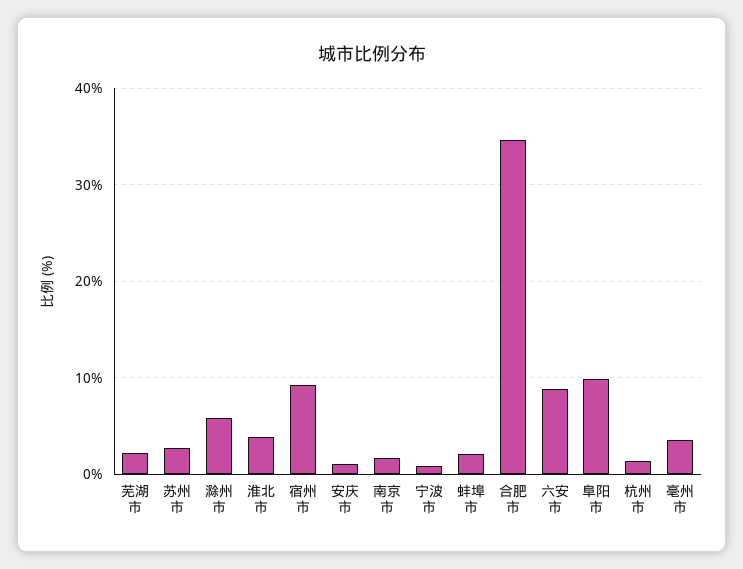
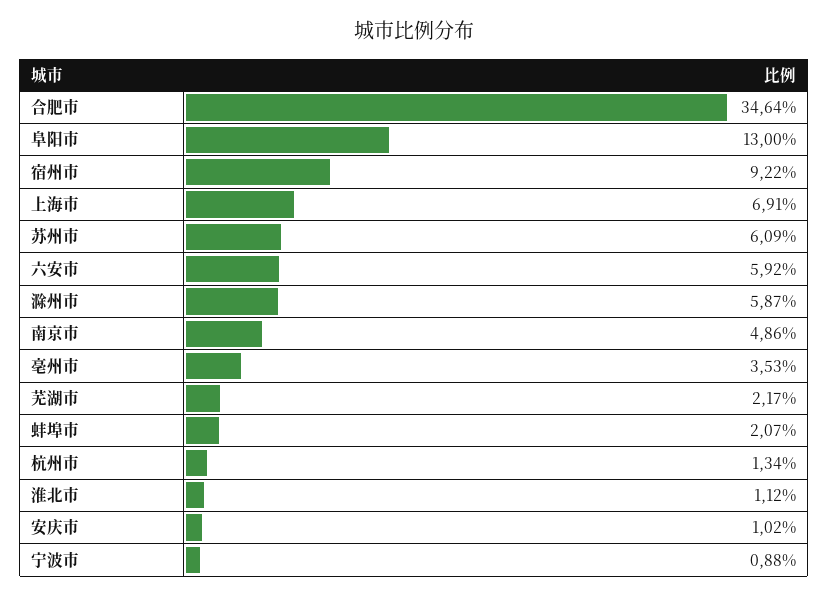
  {
    "芜湖市": 2.17,
-   "苏州市": 3,
+   "苏州市": 6.09,
    "滁州市": 5.87,
-   "淮北市": 4,
+   "淮北市": 1.12,
    "宿州市": 9.22,
    "安庆市": 1.02,
-   "南京市": 2,
+   "南京市": 4.86,
    "宁波市": 0.88,
    "蚌埠市": 2.07,
    "合肥市": 34.64,
-   "六安市": 9,
+   "六安市": 5.92,
-   "阜阳市": 10,
+   "阜阳市": 13,
    "杭州市": 1.34,
-   "亳州市": 3.53
+   "亳州市": 3.53,
+   "上海市": 6.91
  }

